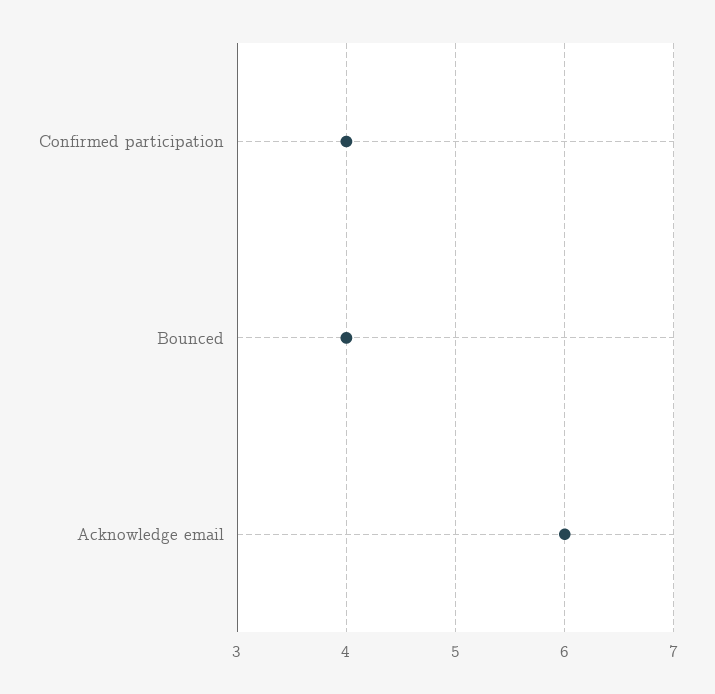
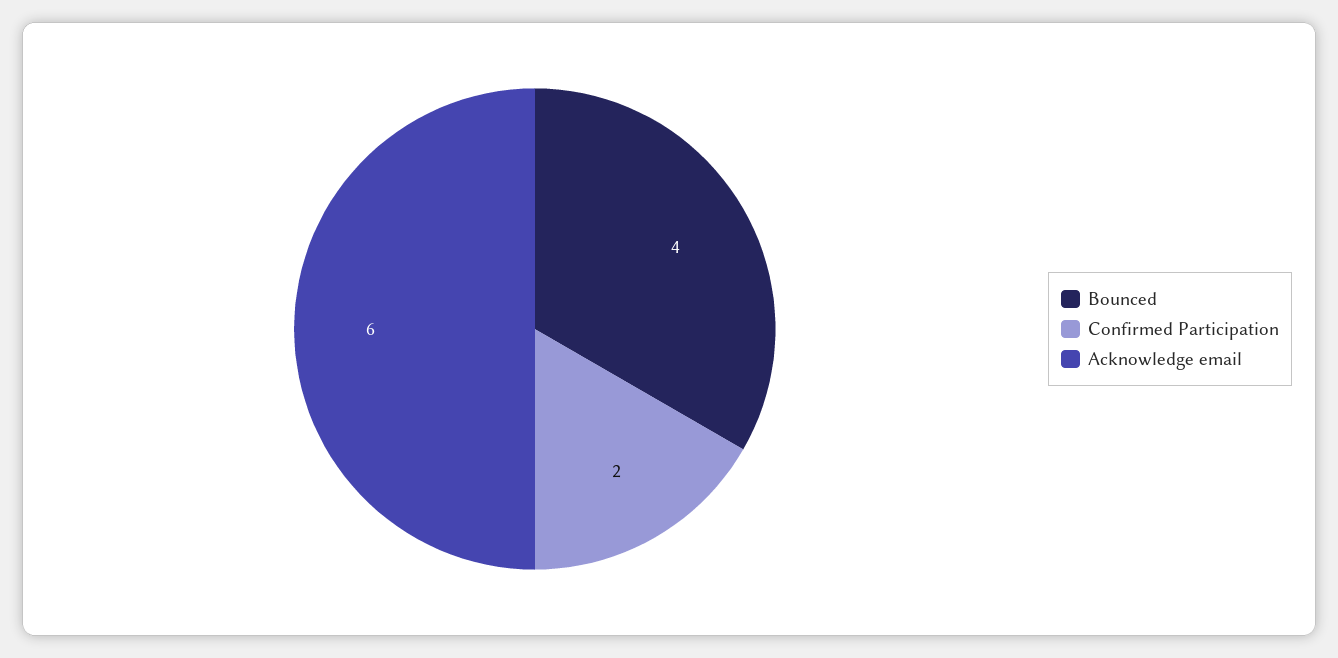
  {
-   "Confirmed participation": 4,
+   "Confirmed participation": 2,
    "Bounced": 4,
    "Acknowledge email": 6
  }

